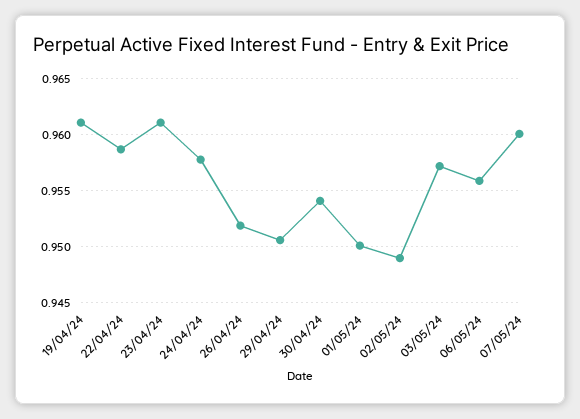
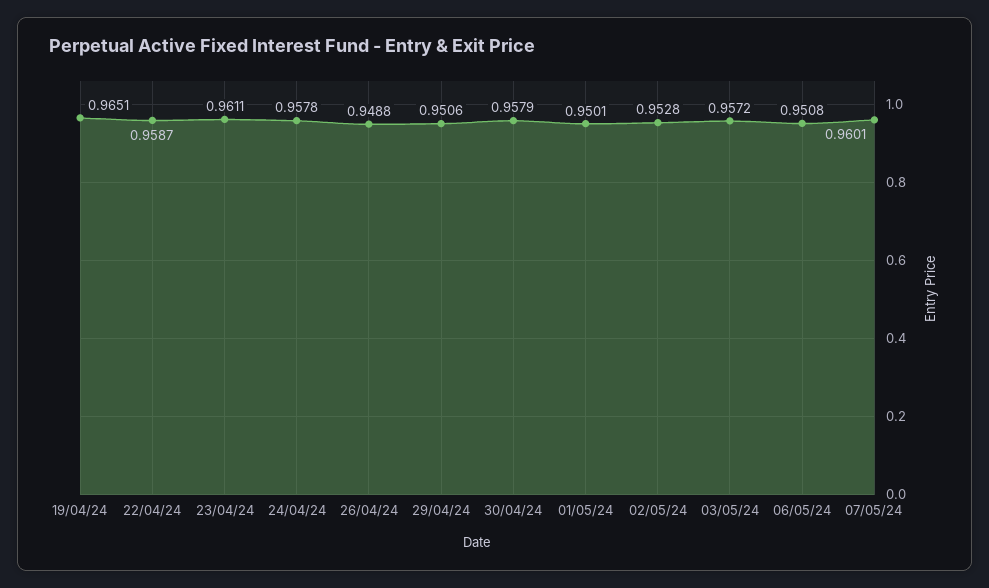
  {
-   "19/04/24": 0.961,
+   "19/04/24": 0.9651,
    "22/04/24": 0.9587,
    "23/04/24": 0.9611,
    "24/04/24": 0.9578,
-   "26/04/24": 0.952,
+   "26/04/24": 0.9488,
    "29/04/24": 0.9506,
-   "30/04/24": 0.954,
+   "30/04/24": 0.9579,
    "01/05/24": 0.9501,
-   "02/05/24": 0.949,
+   "02/05/24": 0.9528,
    "03/05/24": 0.9572,
-   "06/05/24": 0.956,
+   "06/05/24": 0.9508,
    "07/05/24": 0.9601
  }

